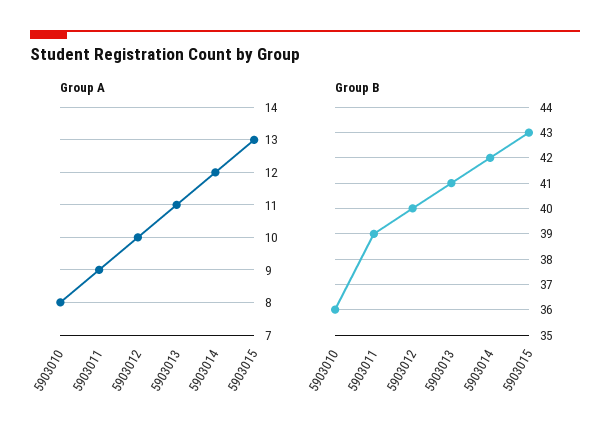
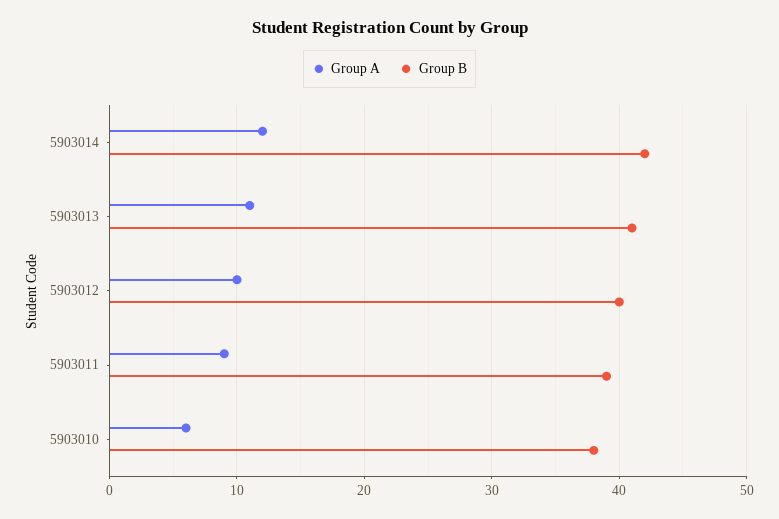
  {
    "Group A": {
-     "5903010": 8,
+     "5903010": 6,
      "5903011": 9,
      "5903012": 10,
      "5903013": 11,
-     "5903014": 12,
+     "5903014": 12
-     "5903015": 13
    },
    "Group B": {
-     "5903010": 36,
+     "5903010": 38,
      "5903011": 39,
      "5903012": 40,
      "5903013": 41,
-     "5903014": 42,
+     "5903014": 42
-     "5903015": 43
    }
  }

